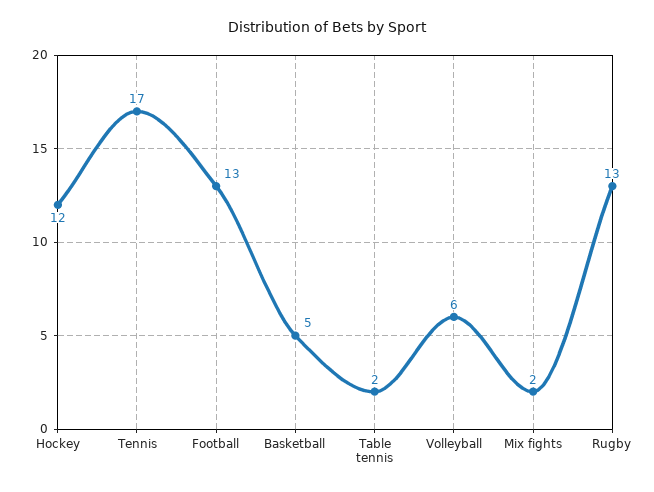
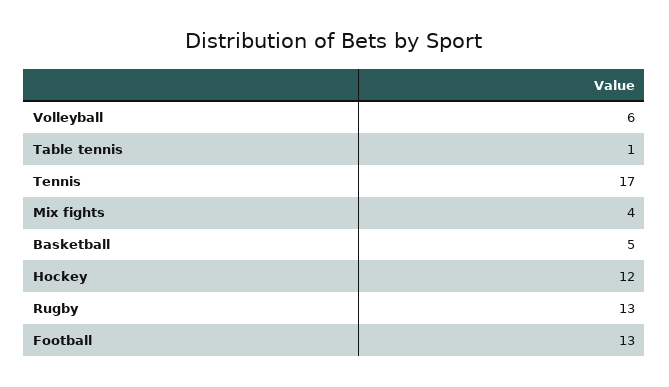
  {
    "Hockey": 12,
    "Tennis": 17,
    "Football": 13,
    "Basketball": 5,
-   "Table tennis": 2,
+   "Table tennis": 1,
    "Volleyball": 6,
-   "Mix fights": 2,
+   "Mix fights": 4,
    "Rugby": 13
  }

